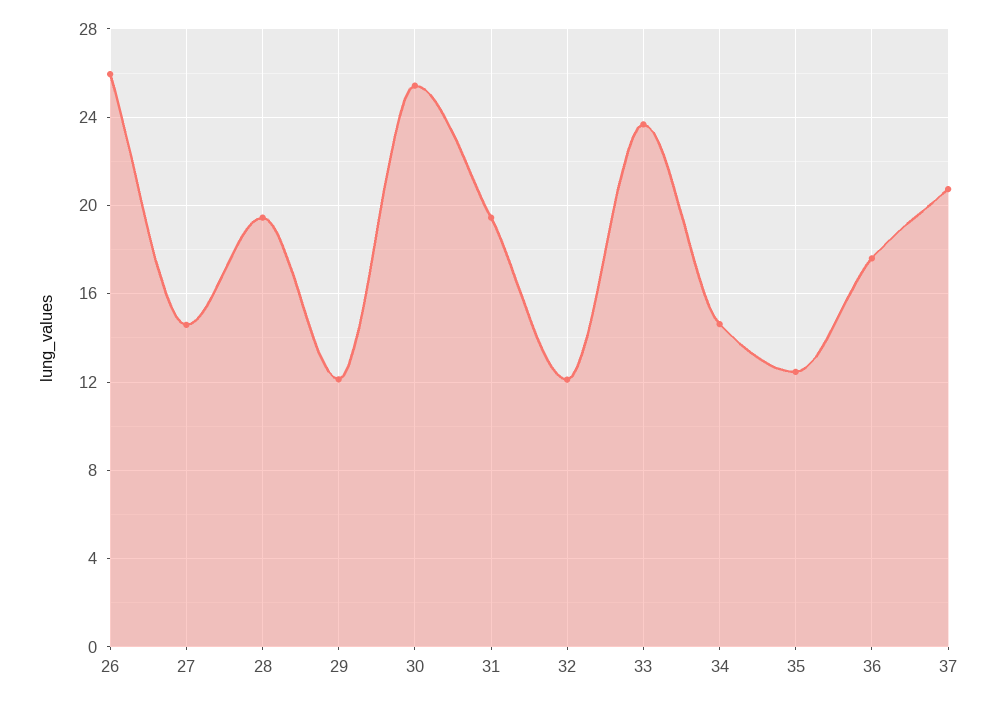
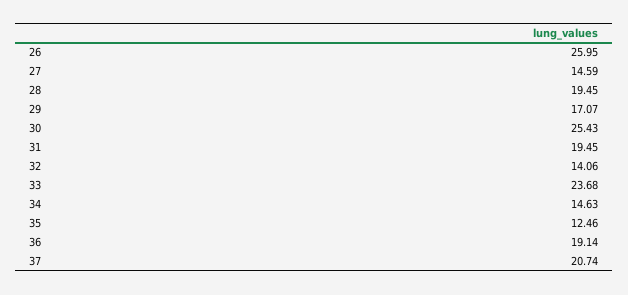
  {
    "26": 25.95,
    "27": 14.59,
    "28": 19.45,
-   "29": 12,
+   "29": 17.07,
    "30": 25.43,
    "31": 19.45,
-   "32": 12,
+   "32": 14.06,
    "33": 23.68,
    "34": 14.63,
    "35": 12.46,
-   "36": 17.5,
+   "36": 19.14,
    "37": 20.74
  }

